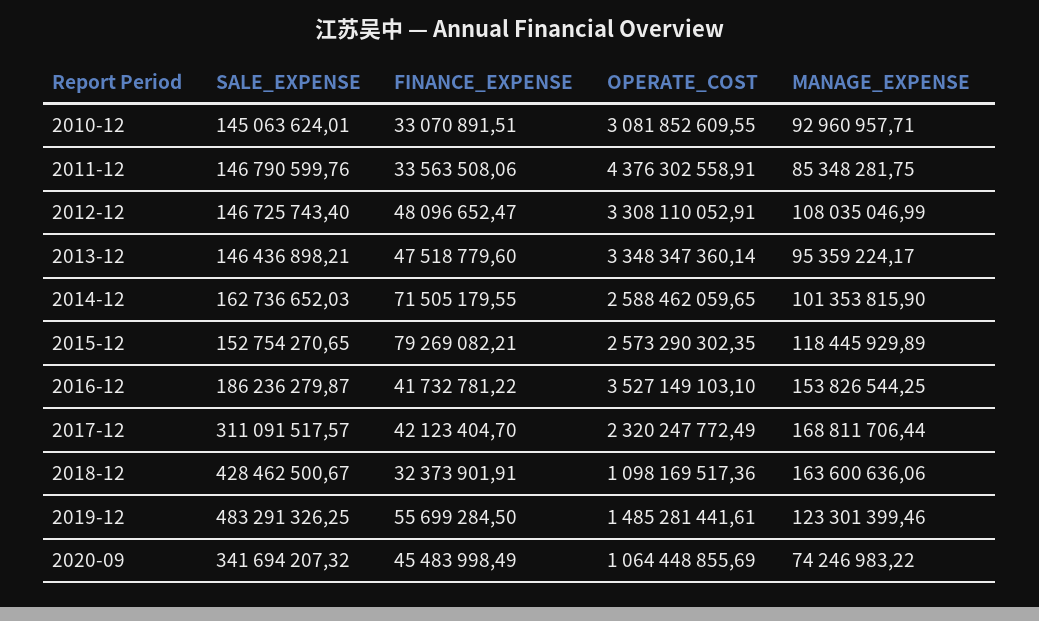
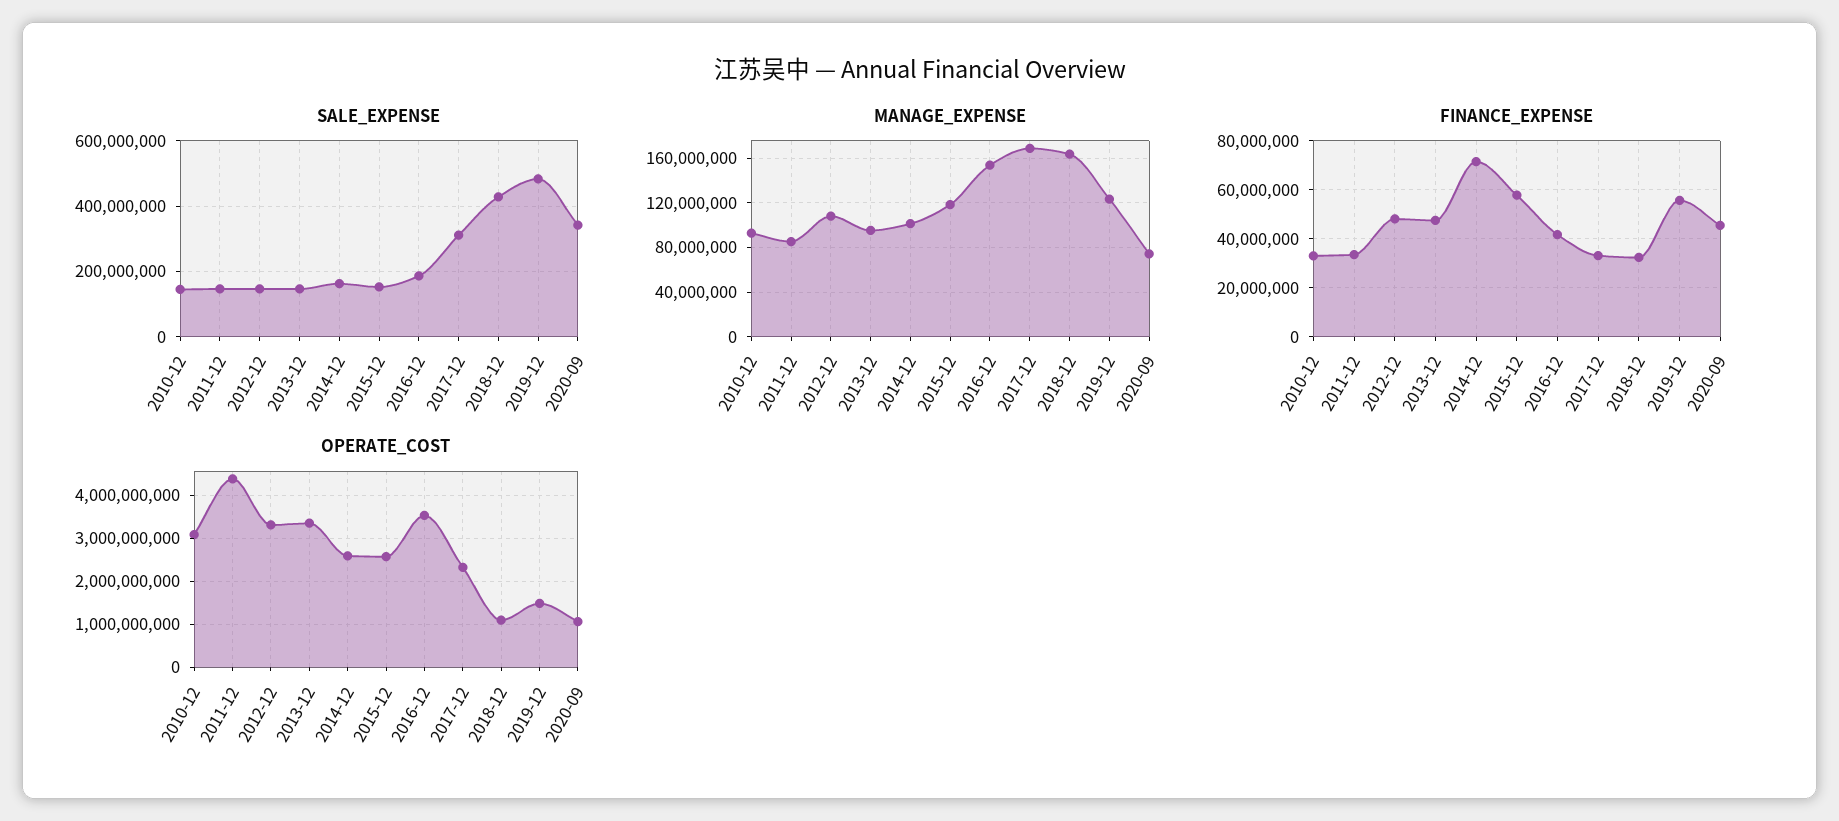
  {
    "SALE_EXPENSE": {
      "2010-12": 145063624.01,
      "2011-12": 146790599.76,
      "2012-12": 146725743.4,
      "2013-12": 146436898.21,
      "2014-12": 162736652.03,
      "2015-12": 152754270.65,
      "2016-12": 186236279.87,
      "2017-12": 311091517.57,
      "2018-12": 428462500.67,
      "2019-12": 483291326.25,
      "2020-09": 341694207.32
    },
    "FINANCE_EXPENSE": {
      "2010-12": 33070891.51,
      "2011-12": 33563508.06,
      "2012-12": 48096652.47,
      "2013-12": 47518779.6,
      "2014-12": 71505179.55,
-     "2015-12": 79269082.21,
+     "2015-12": 57500000,
      "2016-12": 41732781.22,
-     "2017-12": 42123404.7,
+     "2017-12": 32500000,
      "2018-12": 32373901.91,
      "2019-12": 55699284.5,
      "2020-09": 45483998.49
    },
    "OPERATE_COST": {
      "2010-12": 3081852609.55,
      "2011-12": 4376302558.91,
      "2012-12": 3308110052.91,
      "2013-12": 3348347360.14,
      "2014-12": 2588462059.65,
      "2015-12": 2573290302.35,
      "2016-12": 3527149103.1,
      "2017-12": 2320247772.49,
      "2018-12": 1098169517.36,
      "2019-12": 1485281441.61,
      "2020-09": 1064448855.69
    },
    "MANAGE_EXPENSE": {
      "2010-12": 92960957.71,
      "2011-12": 85348281.75,
      "2012-12": 108035046.99,
      "2013-12": 95359224.17,
      "2014-12": 101353815.9,
      "2015-12": 118445929.89,
      "2016-12": 153826544.25,
      "2017-12": 168811706.44,
      "2018-12": 163600636.06,
      "2019-12": 123301399.46,
      "2020-09": 74246983.22
    }
  }

